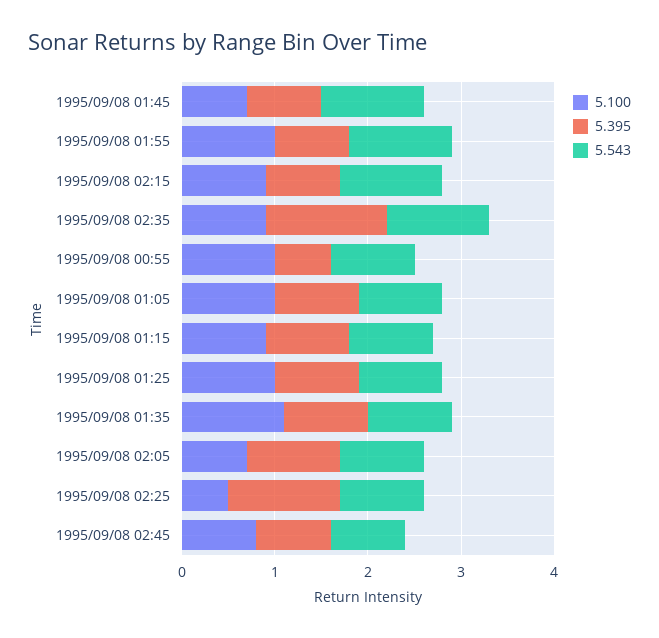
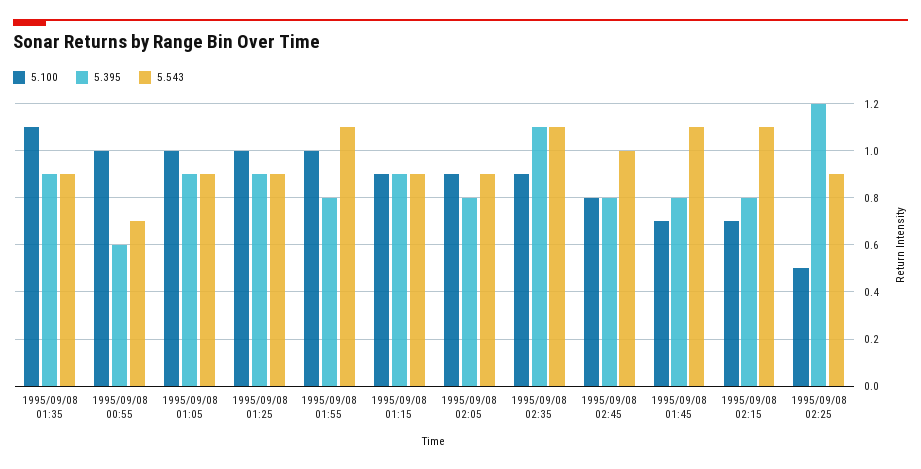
  {
    "5.100": {
      "1995/09/08 01:45": 0.7,
      "1995/09/08 01:55": 1,
-     "1995/09/08 02:15": 0.9,
+     "1995/09/08 02:15": 0.7,
      "1995/09/08 02:35": 0.9,
      "1995/09/08 00:55": 1,
      "1995/09/08 01:05": 1,
      "1995/09/08 01:15": 0.9,
      "1995/09/08 01:25": 1,
      "1995/09/08 01:35": 1.1,
-     "1995/09/08 02:05": 0.7,
+     "1995/09/08 02:05": 0.9,
      "1995/09/08 02:25": 0.5,
      "1995/09/08 02:45": 0.8
    },
    "5.395": {
      "1995/09/08 01:45": 0.8,
      "1995/09/08 01:55": 0.8,
      "1995/09/08 02:15": 0.8,
-     "1995/09/08 02:35": 1.3,
+     "1995/09/08 02:35": 1.1,
      "1995/09/08 00:55": 0.6,
      "1995/09/08 01:05": 0.9,
      "1995/09/08 01:15": 0.9,
      "1995/09/08 01:25": 0.9,
      "1995/09/08 01:35": 0.9,
-     "1995/09/08 02:05": 1,
+     "1995/09/08 02:05": 0.8,
      "1995/09/08 02:25": 1.2,
      "1995/09/08 02:45": 0.8
    },
    "5.543": {
      "1995/09/08 01:45": 1.1,
      "1995/09/08 01:55": 1.1,
      "1995/09/08 02:15": 1.1,
      "1995/09/08 02:35": 1.1,
-     "1995/09/08 00:55": 0.9,
+     "1995/09/08 00:55": 0.7,
      "1995/09/08 01:05": 0.9,
      "1995/09/08 01:15": 0.9,
      "1995/09/08 01:25": 0.9,
      "1995/09/08 01:35": 0.9,
      "1995/09/08 02:05": 0.9,
      "1995/09/08 02:25": 0.9,
-     "1995/09/08 02:45": 0.8
+     "1995/09/08 02:45": 1
    }
  }

